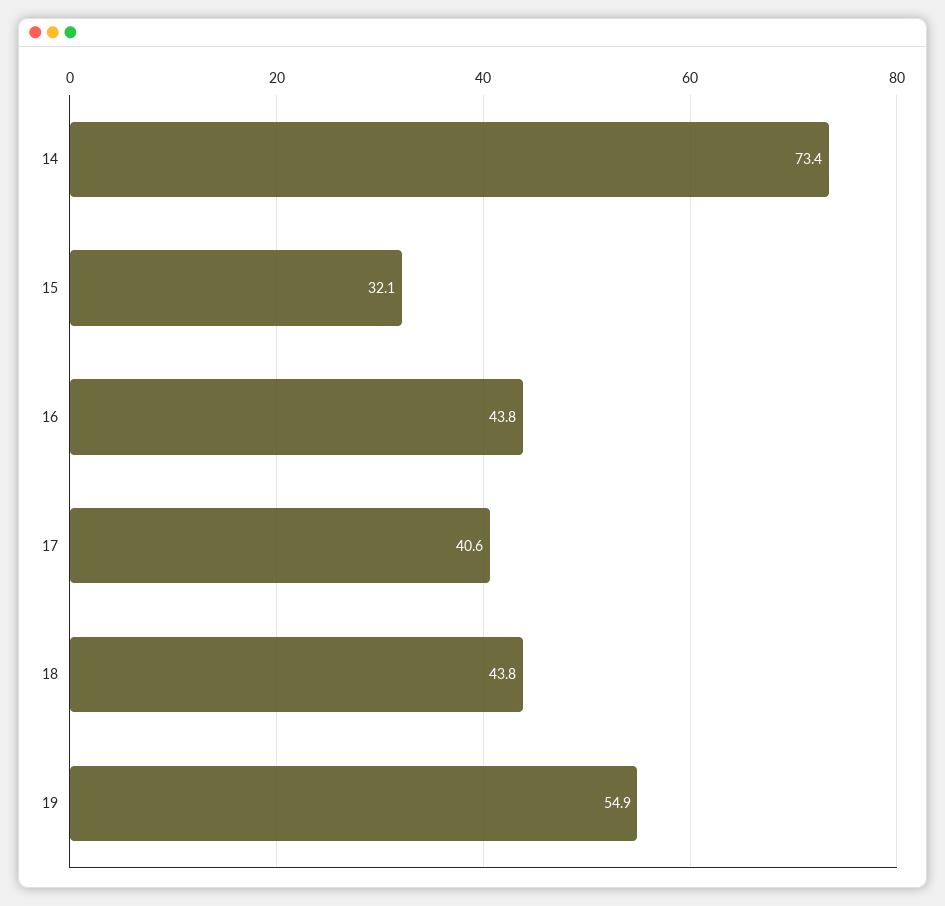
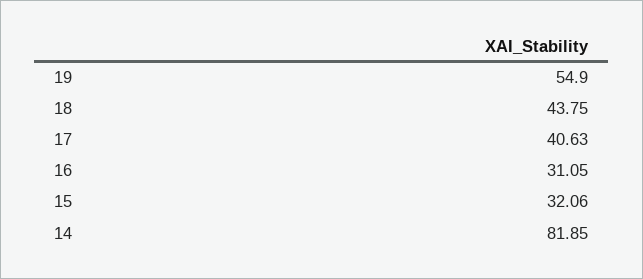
  {
-   "14": 73.4,
+   "14": 81.85,
    "15": 32.06,
-   "16": 43.8,
+   "16": 31.05,
    "17": 40.63,
    "18": 43.75,
    "19": 54.9
  }

